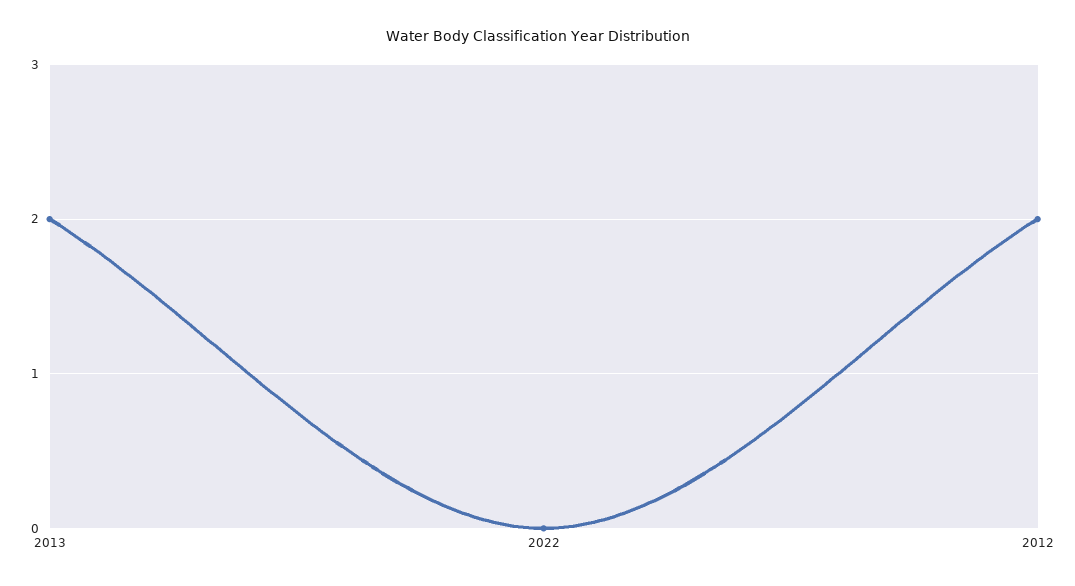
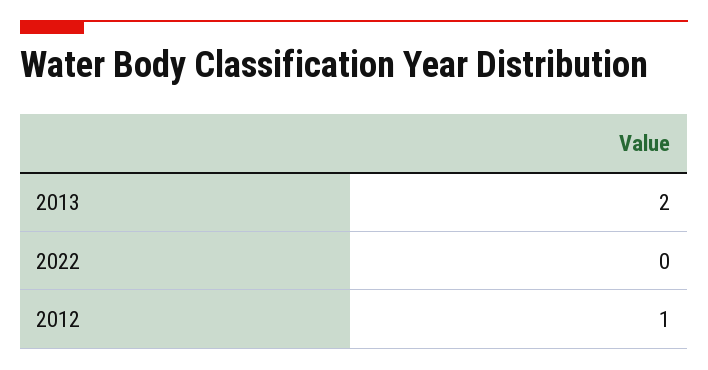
  {
    "2013": 2,
    "2022": 0,
-   "2012": 2
+   "2012": 1
  }

